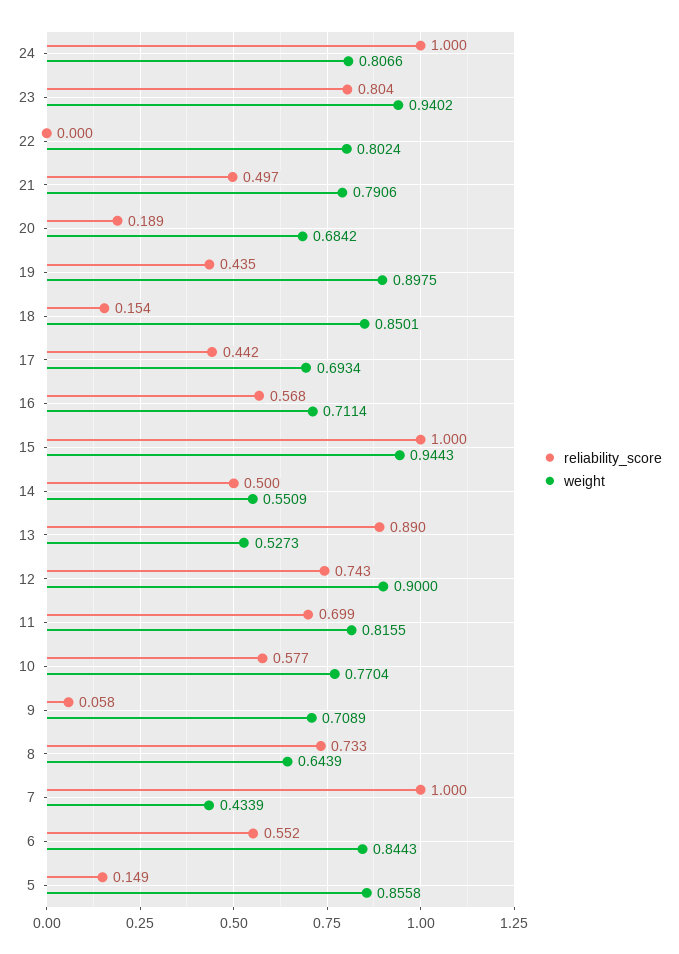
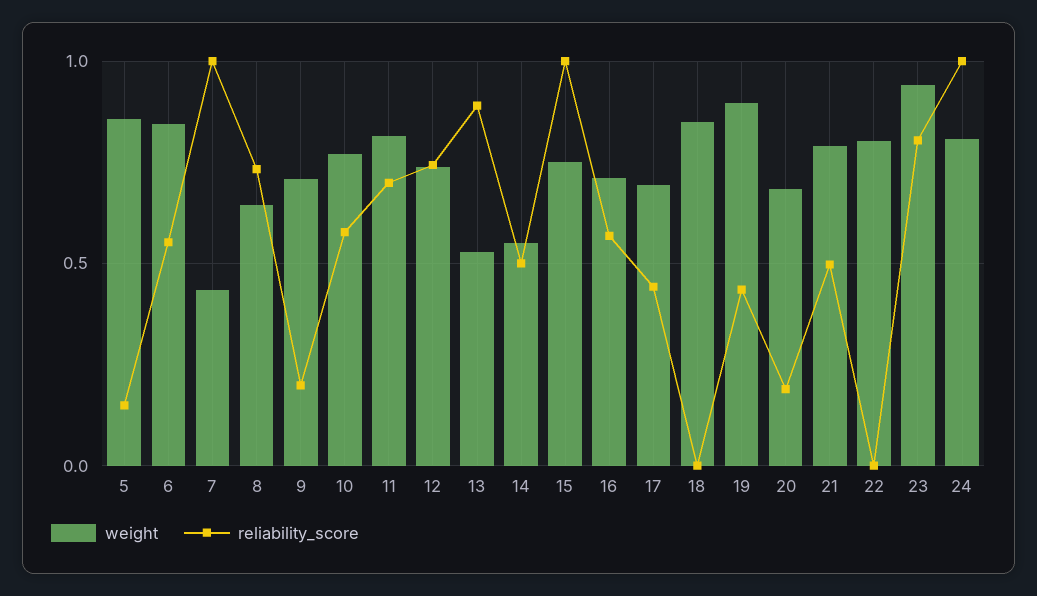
  {
    "reliability_score": {
      "24": 1,
      "23": 0.804,
      "22": 0,
      "21": 0.497,
      "20": 0.189,
      "19": 0.435,
-     "18": 0.154,
+     "18": 0,
      "17": 0.442,
      "16": 0.568,
      "15": 1,
      "14": 0.5,
      "13": 0.89,
      "12": 0.743,
      "11": 0.699,
      "10": 0.577,
-     "9": 0.058,
+     "9": 0.2,
      "8": 0.733,
      "7": 1,
      "6": 0.552,
      "5": 0.149
    },
    "weight": {
      "24": 0.8066,
      "23": 0.9402,
      "22": 0.8024,
      "21": 0.7906,
      "20": 0.6842,
      "19": 0.8975,
      "18": 0.8501,
      "17": 0.6934,
      "16": 0.7114,
-     "15": 0.9443,
+     "15": 0.75,
      "14": 0.5509,
      "13": 0.5273,
-     "12": 0.9,
+     "12": 0.75,
      "11": 0.8155,
      "10": 0.7704,
      "9": 0.7089,
      "8": 0.6439,
      "7": 0.4339,
      "6": 0.8443,
      "5": 0.8558
    }
  }

